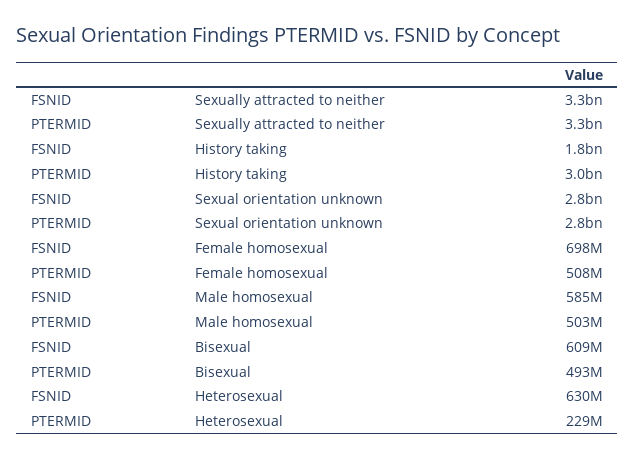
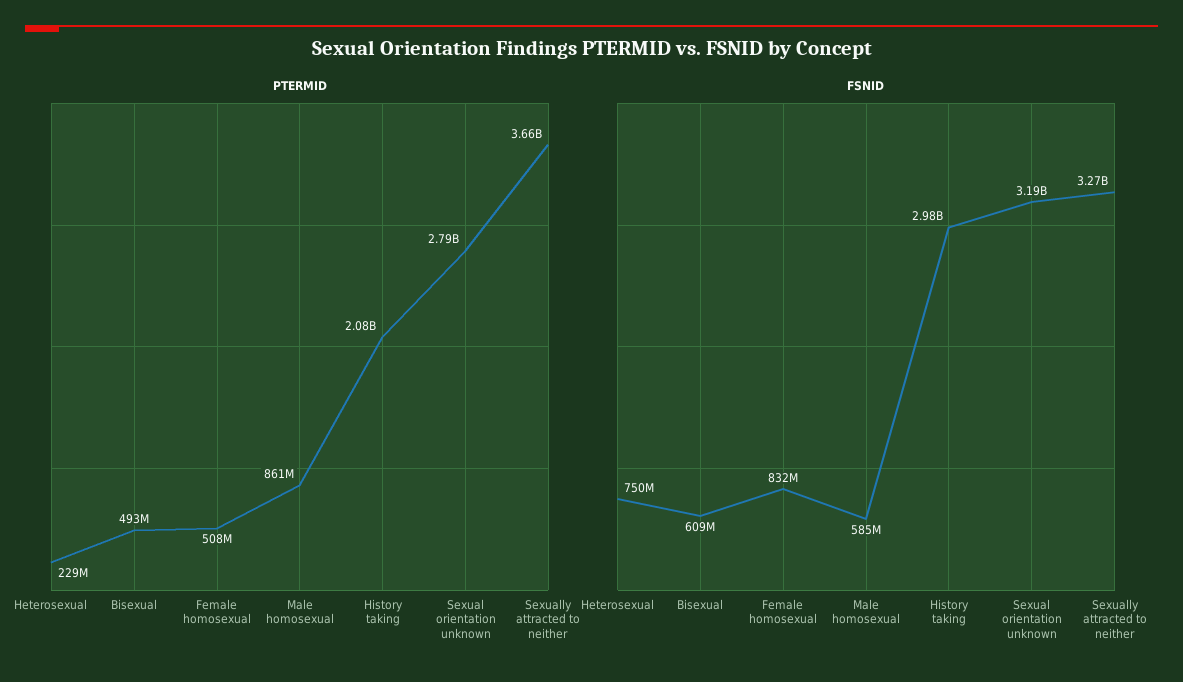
  {
    "FSNID": {
      "Sexually attracted to neither": 3270000000,
-     "History taking": 1800000000,
+     "History taking": 2980000000,
-     "Sexual orientation unknown": 2800000000,
+     "Sexual orientation unknown": 3190000000,
-     "Female homosexual": 698000000,
+     "Female homosexual": 832000000,
      "Male homosexual": 585000000,
      "Bisexual": 609000000,
-     "Heterosexual": 630000000
+     "Heterosexual": 750000000
    },
    "PTERMID": {
-     "Sexually attracted to neither": 3300000000,
+     "Sexually attracted to neither": 3660000000,
-     "History taking": 3000000000,
+     "History taking": 2080000000,
      "Sexual orientation unknown": 2790000000,
      "Female homosexual": 508000000,
-     "Male homosexual": 503000000,
+     "Male homosexual": 861000000,
      "Bisexual": 493000000,
      "Heterosexual": 229000000
    }
  }

